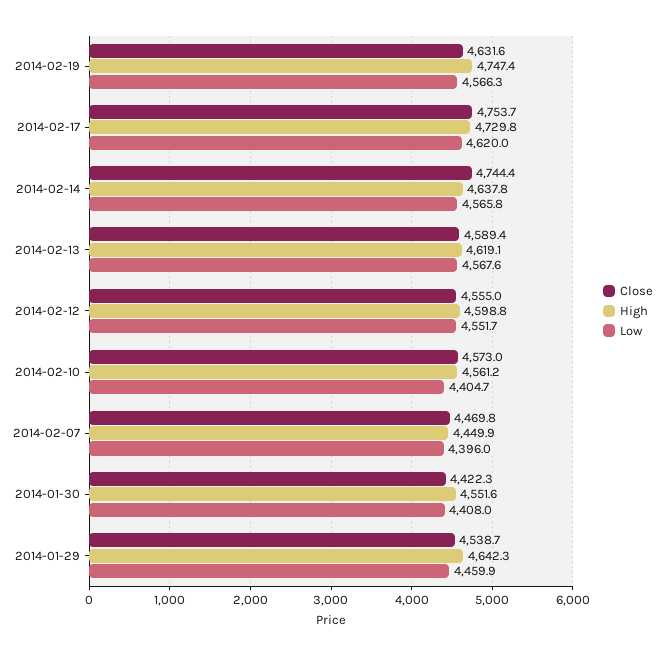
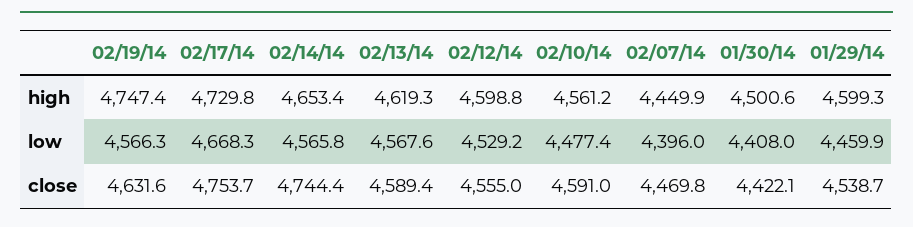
  {
    "Close": {
      "2014-02-19": 4631.6,
      "2014-02-17": 4753.7,
      "2014-02-14": 4744.4,
      "2014-02-13": 4589.4,
      "2014-02-12": 4555,
-     "2014-02-10": 4573,
+     "2014-02-10": 4591,
      "2014-02-07": 4469.8,
-     "2014-01-30": 4422.3,
+     "2014-01-30": 4422.1,
      "2014-01-29": 4538.7
    },
    "High": {
      "2014-02-19": 4747.4,
      "2014-02-17": 4729.8,
-     "2014-02-14": 4637.8,
+     "2014-02-14": 4653.4,
-     "2014-02-13": 4619.1,
+     "2014-02-13": 4619.3,
      "2014-02-12": 4598.8,
      "2014-02-10": 4561.2,
      "2014-02-07": 4449.9,
-     "2014-01-30": 4551.6,
+     "2014-01-30": 4500.6,
-     "2014-01-29": 4642.3
+     "2014-01-29": 4599.3
    },
    "Low": {
      "2014-02-19": 4566.3,
-     "2014-02-17": 4620,
+     "2014-02-17": 4668.3,
      "2014-02-14": 4565.8,
      "2014-02-13": 4567.6,
-     "2014-02-12": 4551.7,
+     "2014-02-12": 4529.2,
-     "2014-02-10": 4404.7,
+     "2014-02-10": 4477.4,
      "2014-02-07": 4396,
      "2014-01-30": 4408,
      "2014-01-29": 4459.9
    }
  }

